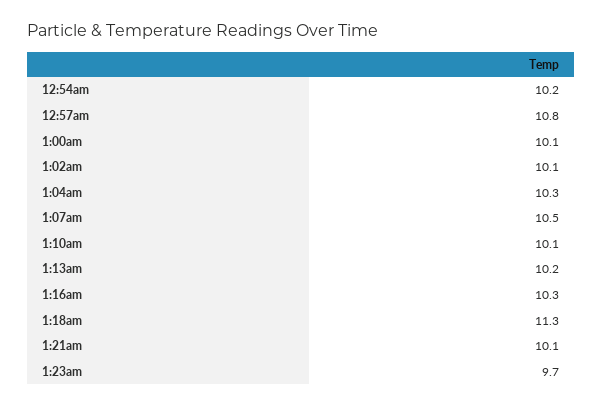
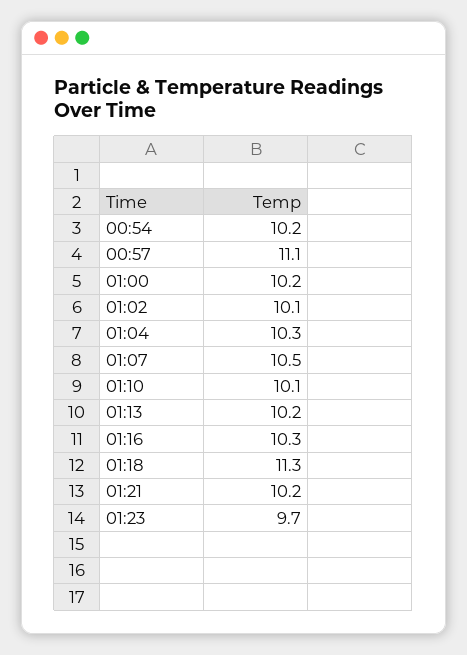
  {
    "12:54am": 10.2,
-   "12:57am": 10.8,
+   "12:57am": 11.1,
-   "1:00am": 10.1,
+   "1:00am": 10.2,
    "1:02am": 10.1,
    "1:04am": 10.3,
    "1:07am": 10.5,
    "1:10am": 10.1,
    "1:13am": 10.2,
    "1:16am": 10.3,
    "1:18am": 11.3,
-   "1:21am": 10.1,
+   "1:21am": 10.2,
    "1:23am": 9.7
  }

